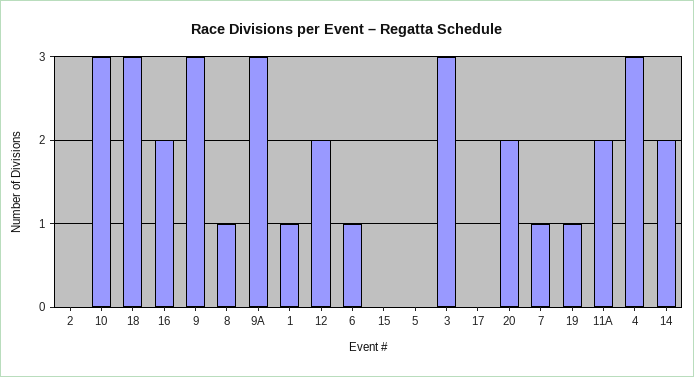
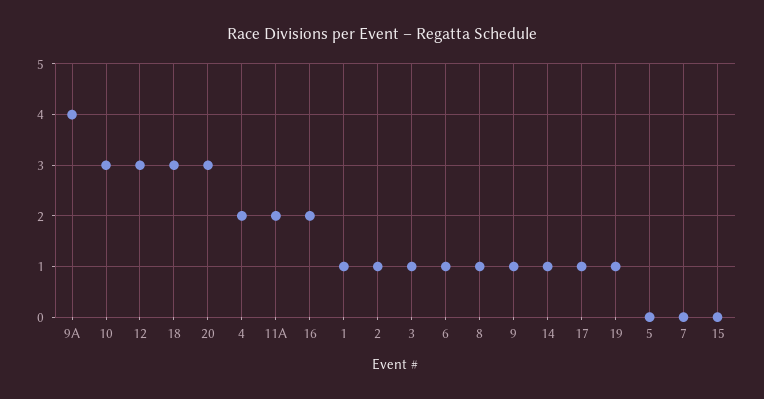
  {
-   "2": 0,
+   "2": 1,
    "10": 3,
    "18": 3,
    "16": 2,
-   "9": 3,
+   "9": 1,
    "8": 1,
-   "9A": 3,
+   "9A": 4,
    "1": 1,
-   "12": 2,
+   "12": 3,
    "6": 1,
    "15": 0,
    "5": 0,
-   "3": 3,
+   "3": 1,
-   "17": 0,
+   "17": 1,
-   "20": 2,
+   "20": 3,
-   "7": 1,
+   "7": 0,
    "19": 1,
    "11A": 2,
-   "4": 3,
+   "4": 2,
-   "14": 2
+   "14": 1
  }

